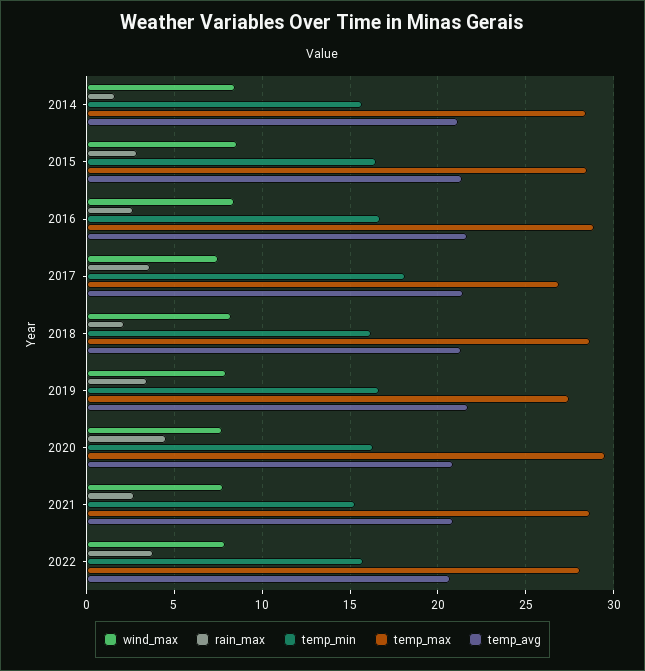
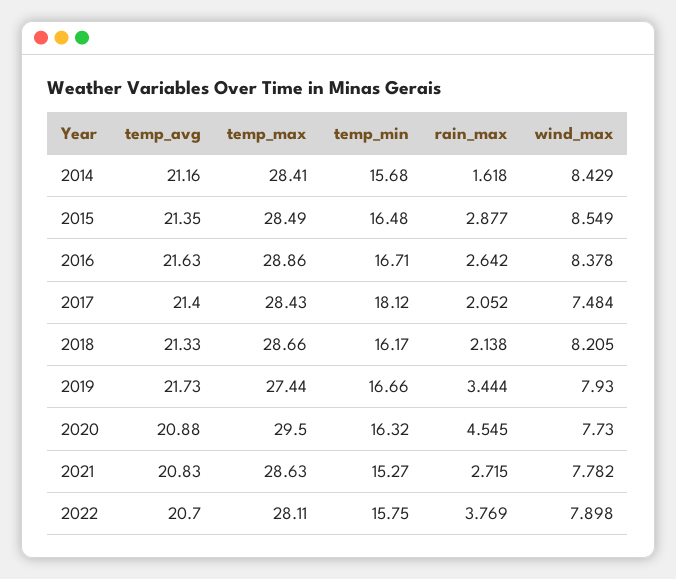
  {
    "wind_max": {
      "2014": 8.429,
      "2015": 8.549,
      "2016": 8.378,
      "2017": 7.484,
      "2018": 8.205,
      "2019": 7.93,
      "2020": 7.73,
      "2021": 7.782,
      "2022": 7.898
    },
    "rain_max": {
      "2014": 1.618,
      "2015": 2.877,
      "2016": 2.642,
-     "2017": 3.5,
+     "2017": 2.052,
      "2018": 2.138,
      "2019": 3.444,
      "2020": 4.545,
      "2021": 2.715,
      "2022": 3.769
    },
    "temp_min": {
      "2014": 15.68,
      "2015": 16.48,
      "2016": 16.71,
      "2017": 18.12,
      "2018": 16.17,
      "2019": 16.66,
      "2020": 16.32,
      "2021": 15.27,
      "2022": 15.75
    },
    "temp_max": {
      "2014": 28.41,
      "2015": 28.49,
      "2016": 28.86,
-     "2017": 27,
+     "2017": 28.43,
      "2018": 28.66,
      "2019": 27.44,
      "2020": 29.5,
      "2021": 28.63,
      "2022": 28.11
    },
    "temp_avg": {
      "2014": 21.16,
      "2015": 21.35,
      "2016": 21.63,
      "2017": 21.4,
      "2018": 21.33,
      "2019": 21.73,
      "2020": 20.88,
      "2021": 20.83,
      "2022": 20.7
    }
  }

